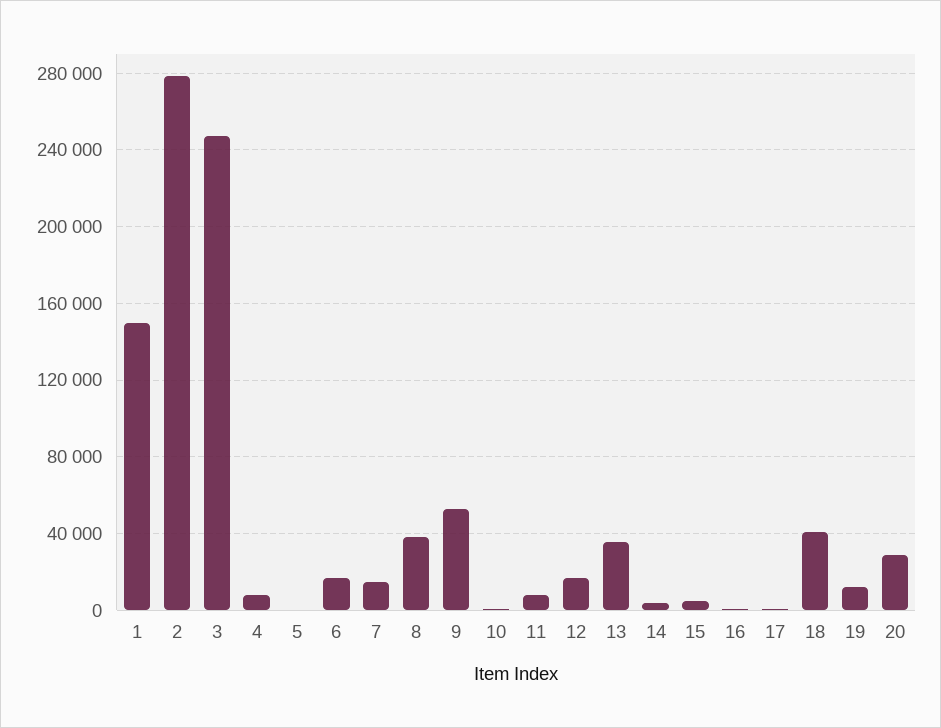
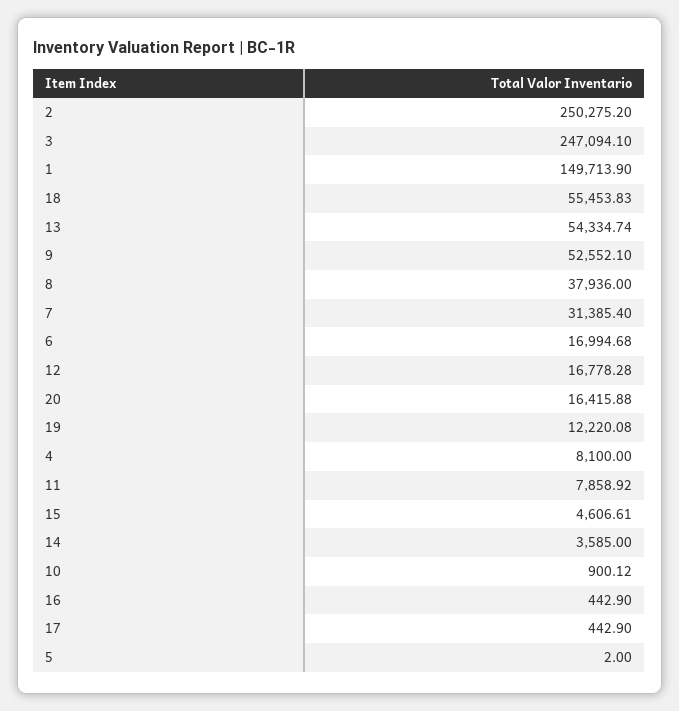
  {
    "1": 149713.9,
-   "2": 280000,
+   "2": 250275.2,
    "3": 247094.1,
    "4": 8100,
    "5": 2,
    "6": 16994.68,
-   "7": 15000,
+   "7": 31385.4,
    "8": 37936,
    "9": 52552.1,
    "10": 900.12,
    "11": 7858.92,
    "12": 16778.28,
-   "13": 35000,
+   "13": 54334.74,
    "14": 3585,
    "15": 4606.61,
    "16": 442.9,
    "17": 442.9,
-   "18": 40000,
+   "18": 55453.83,
    "19": 12220.08,
-   "20": 30000
+   "20": 16415.88
  }

